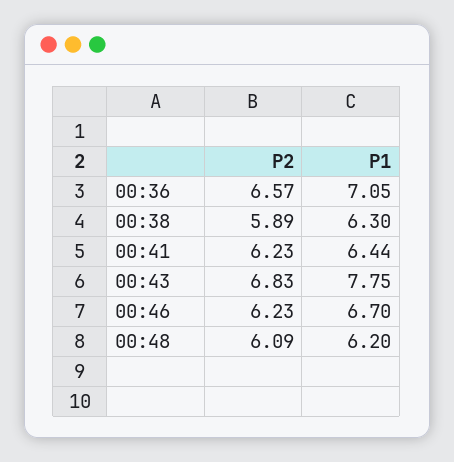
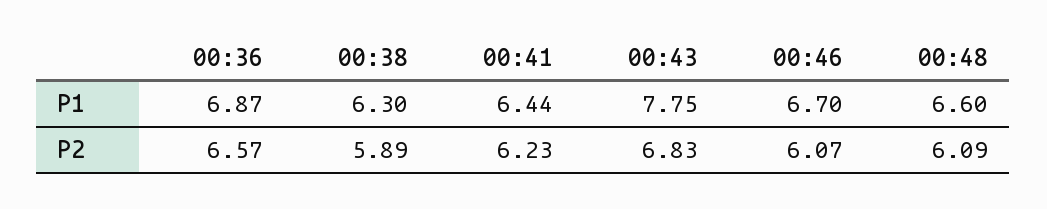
  {
    "P2": {
      "00:36": 6.57,
      "00:38": 5.89,
      "00:41": 6.23,
      "00:43": 6.83,
-     "00:46": 6.23,
+     "00:46": 6.07,
      "00:48": 6.09
    },
    "P1": {
-     "00:36": 7.05,
+     "00:36": 6.87,
      "00:38": 6.3,
      "00:41": 6.44,
      "00:43": 7.75,
      "00:46": 6.7,
-     "00:48": 6.2
+     "00:48": 6.6
    }
  }

